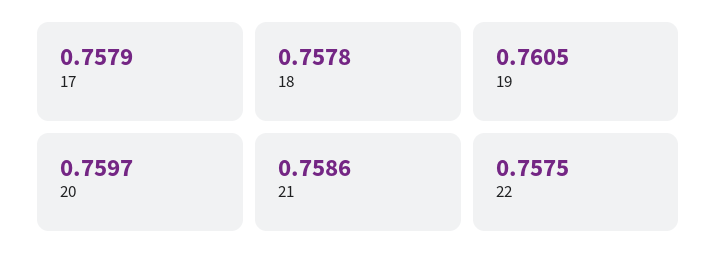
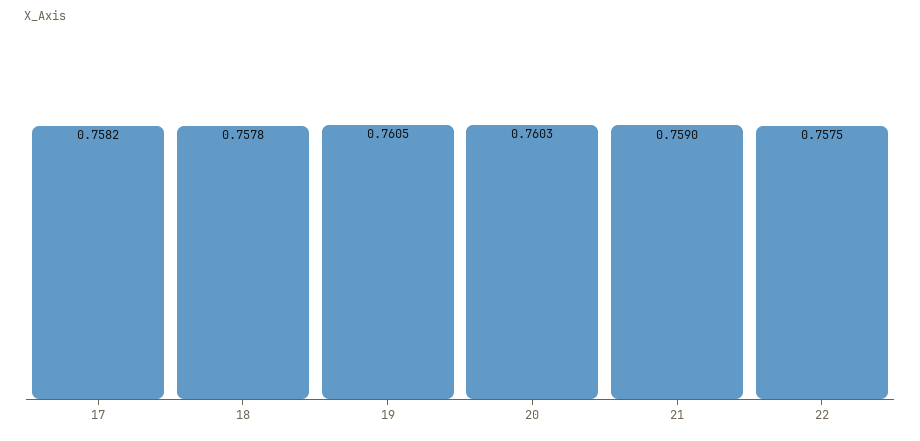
  {
-   "17": 0.7579,
+   "17": 0.7582,
    "18": 0.7578,
    "19": 0.7605,
-   "20": 0.7597,
+   "20": 0.7603,
-   "21": 0.7586,
+   "21": 0.759,
    "22": 0.7575
  }

